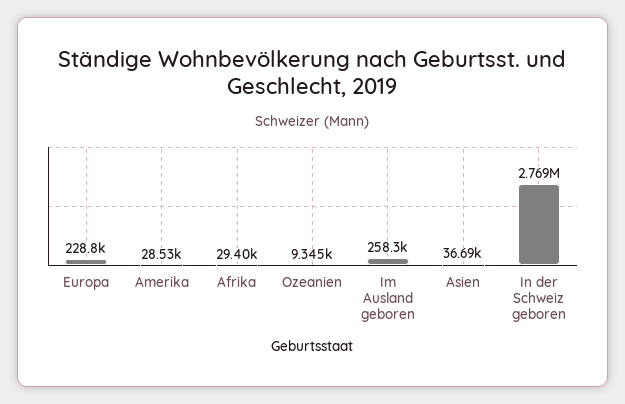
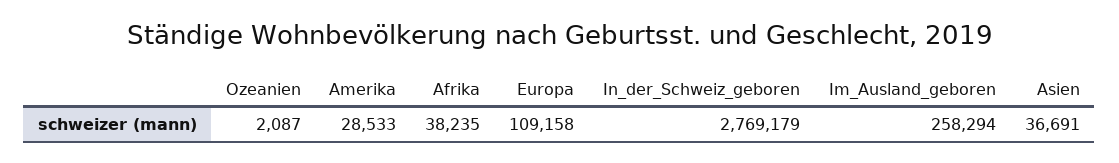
  {
-   "Europa": 228800,
+   "Europa": 109158,
    "Amerika": 28533,
-   "Afrika": 29400,
+   "Afrika": 38235,
-   "Ozeanien": 9345,
+   "Ozeanien": 2087,
    "Im Ausland geboren": 258294,
    "Asien": 36691,
    "In der Schweiz geboren": 2769179
  }

